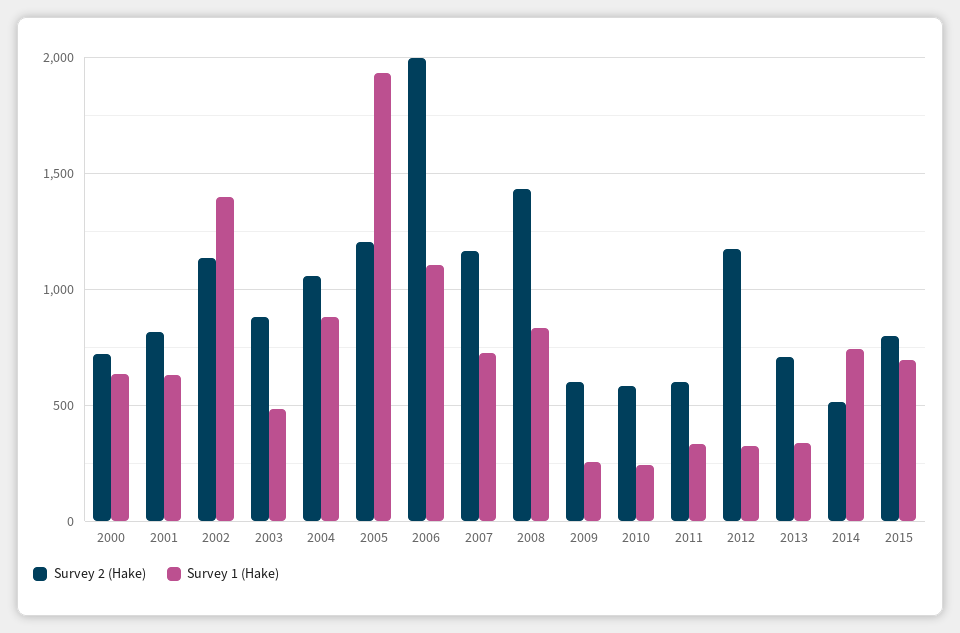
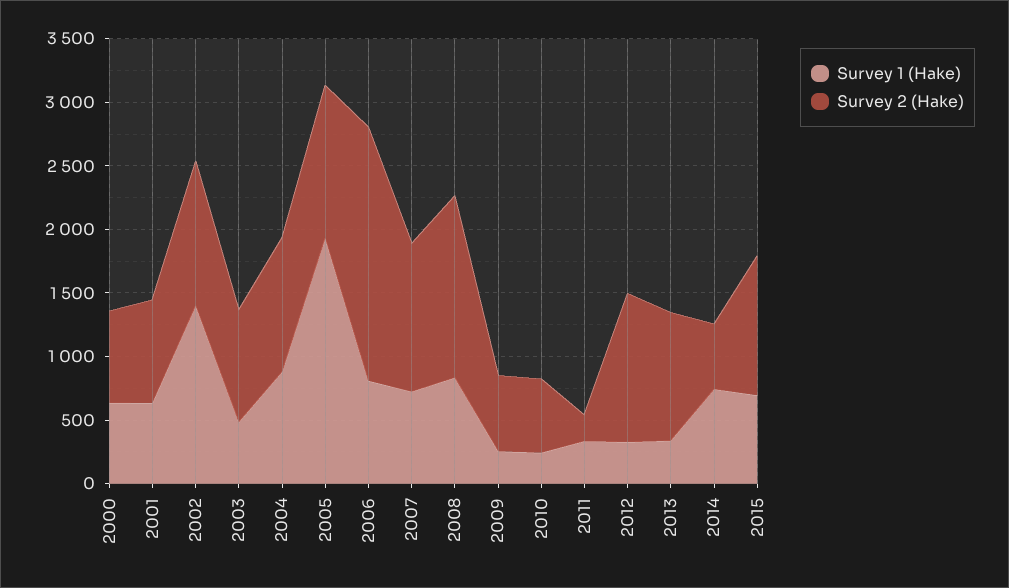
  {
    "Survey 2 (Hake)": {
      "2000": 700,
      "2001": 800,
      "2002": 1150,
      "2003": 900,
      "2004": 1050,
      "2005": 1200,
      "2006": 2000,
      "2007": 1150,
      "2008": 1450,
      "2009": 600,
      "2010": 600,
-     "2011": 600,
+     "2011": 200,
      "2012": 1150,
-     "2013": 700,
+     "2013": 1000,
      "2014": 500,
-     "2015": 800
+     "2015": 1100
    },
    "Survey 1 (Hake)": {
      "2000": 650,
      "2001": 650,
      "2002": 1400,
      "2003": 500,
      "2004": 900,
      "2005": 1950,
-     "2006": 1100,
+     "2006": 800,
      "2007": 700,
      "2008": 850,
      "2009": 250,
      "2010": 250,
      "2011": 350,
      "2012": 350,
      "2013": 350,
      "2014": 750,
      "2015": 700
    }
  }

